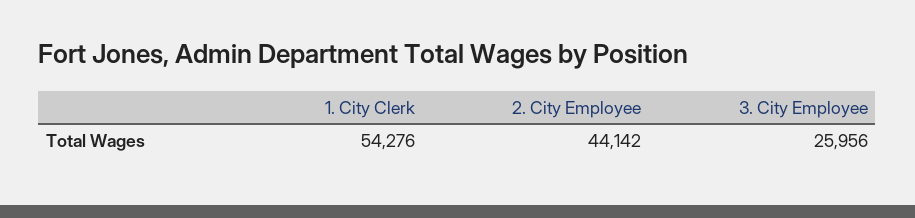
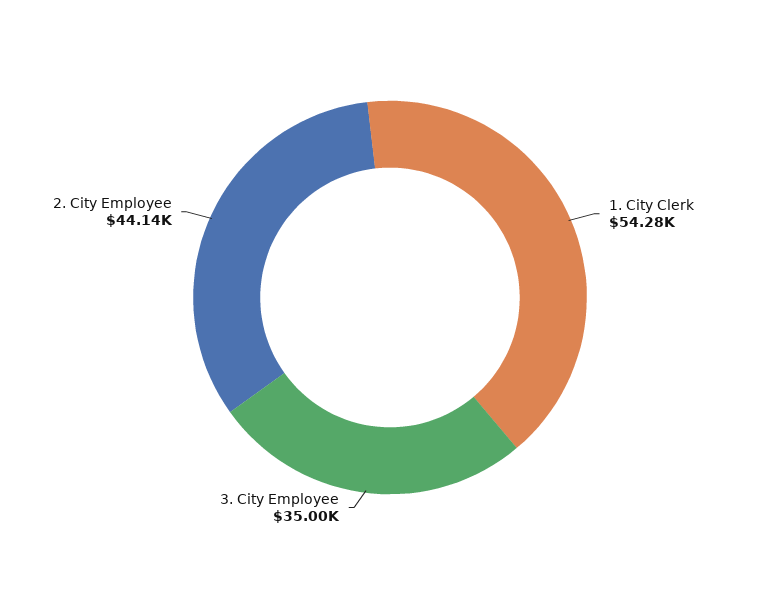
  {
    "1. City Clerk": 54276,
    "2. City Employee": 44142,
-   "3. City Employee": 25956
+   "3. City Employee": 35000
  }

